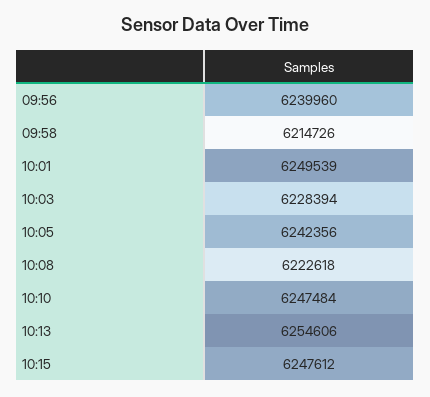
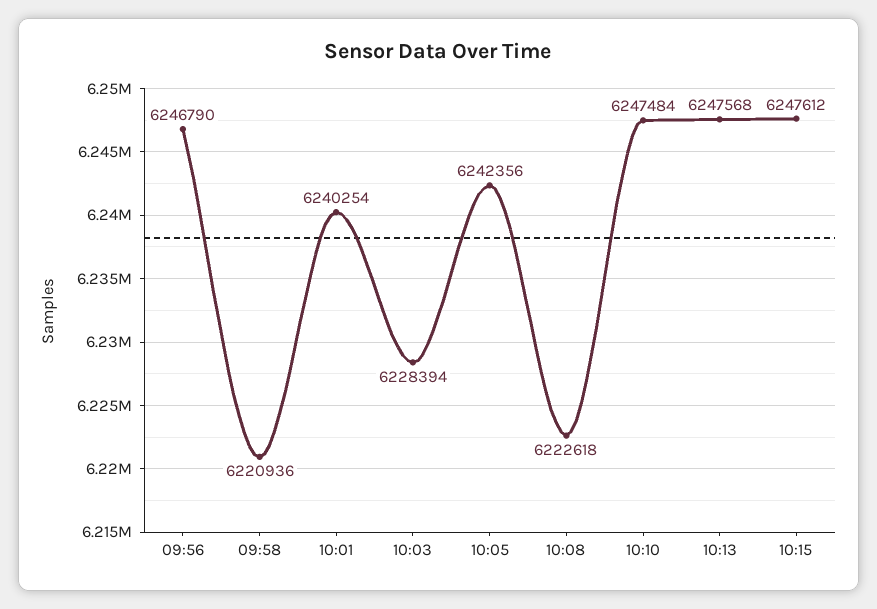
  {
-   "09:56": 6239960,
+   "09:56": 6246790,
-   "09:58": 6214726,
+   "09:58": 6220936,
-   "10:01": 6249539,
+   "10:01": 6240254,
    "10:03": 6228394,
    "10:05": 6242356,
    "10:08": 6222618,
    "10:10": 6247484,
-   "10:13": 6254606,
+   "10:13": 6247568,
    "10:15": 6247612
  }

